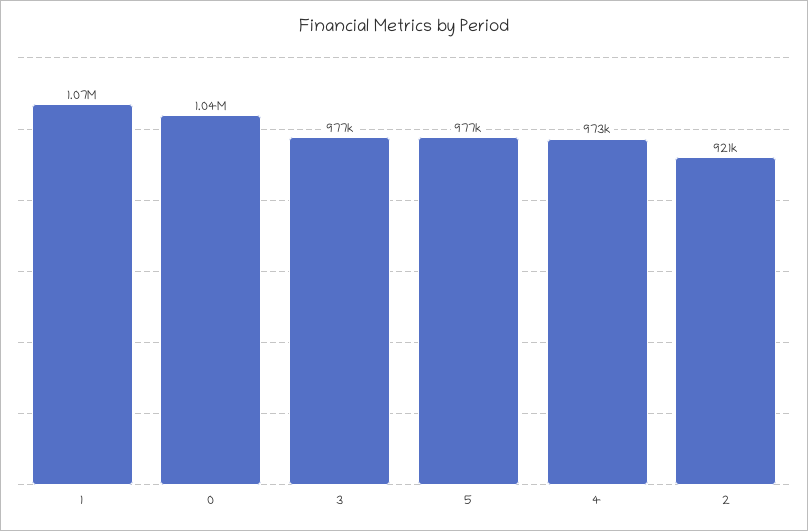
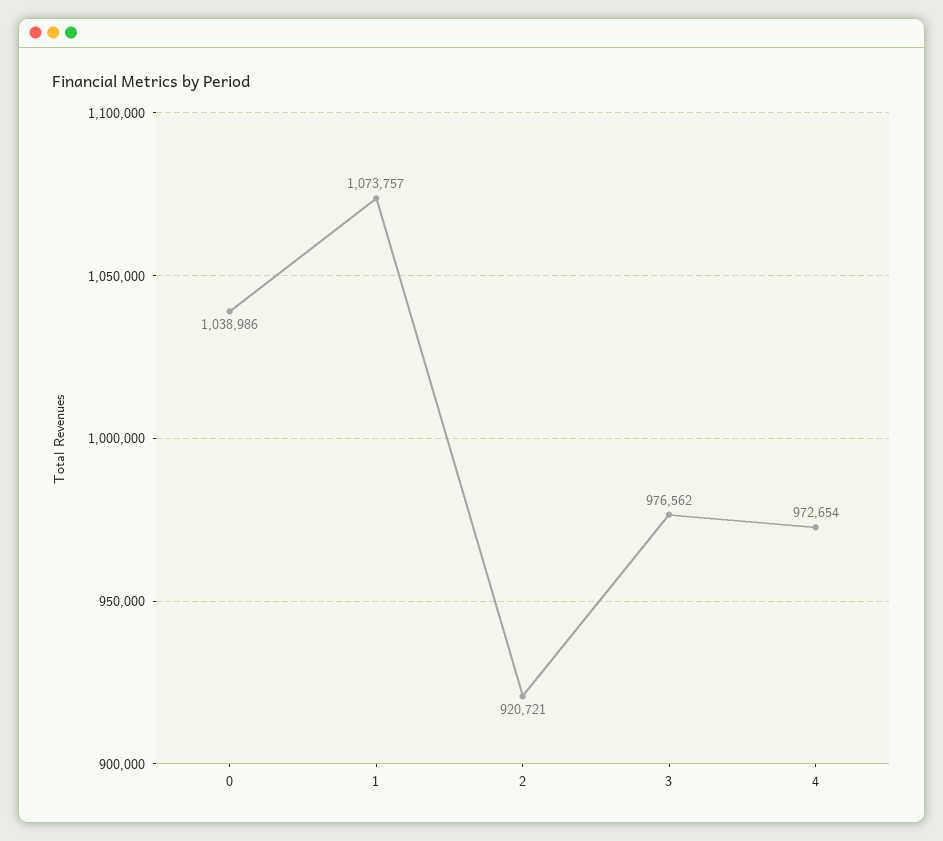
  {
    "1": 1073757,
    "0": 1038986,
    "3": 976562,
-   "5": 977000,
    "4": 972654,
    "2": 920721
  }

